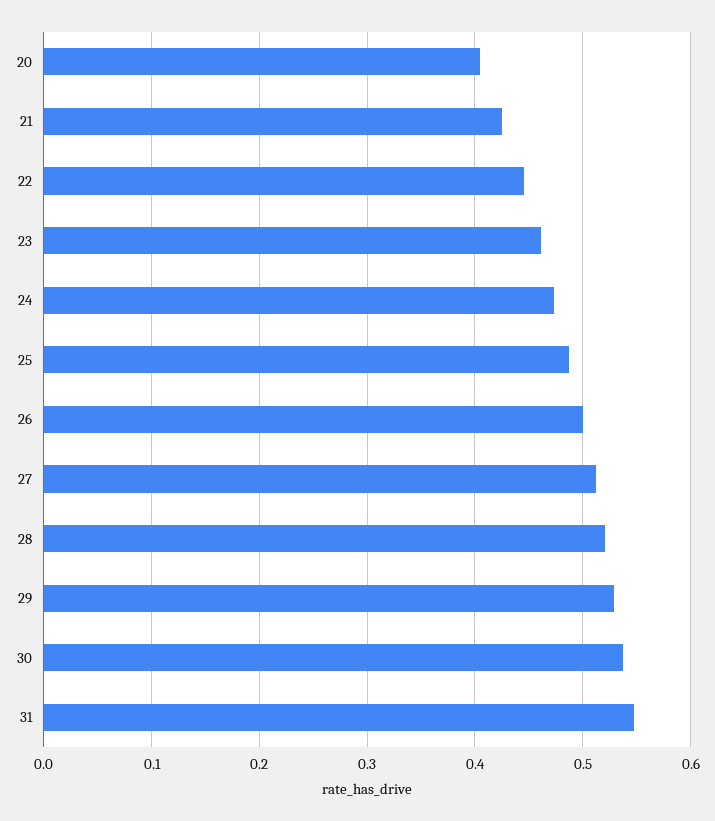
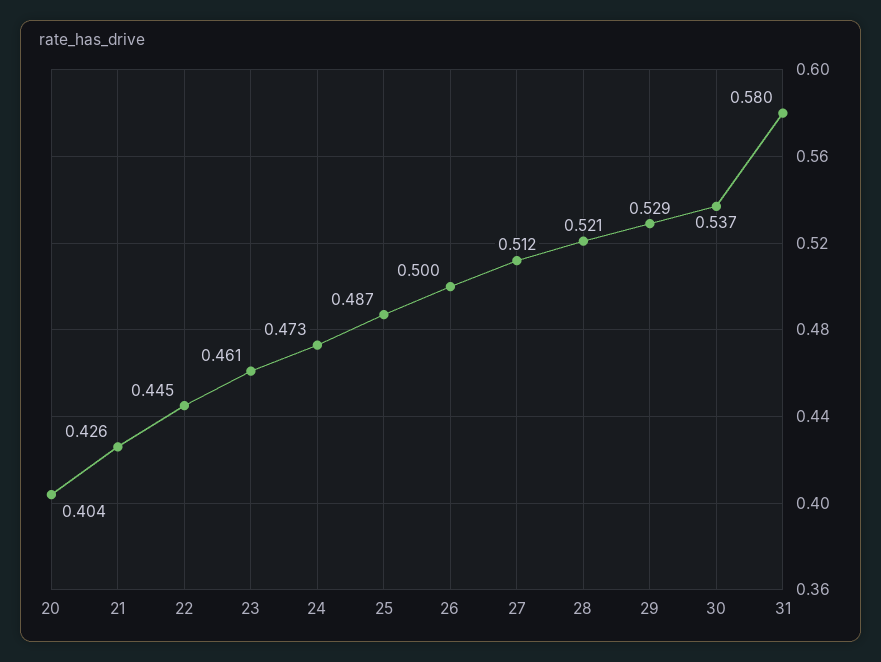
  {
    "20": 0.404,
    "21": 0.426,
    "22": 0.445,
    "23": 0.461,
    "24": 0.473,
    "25": 0.487,
    "26": 0.5,
    "27": 0.512,
    "28": 0.521,
    "29": 0.529,
    "30": 0.537,
-   "31": 0.55
+   "31": 0.58
  }

